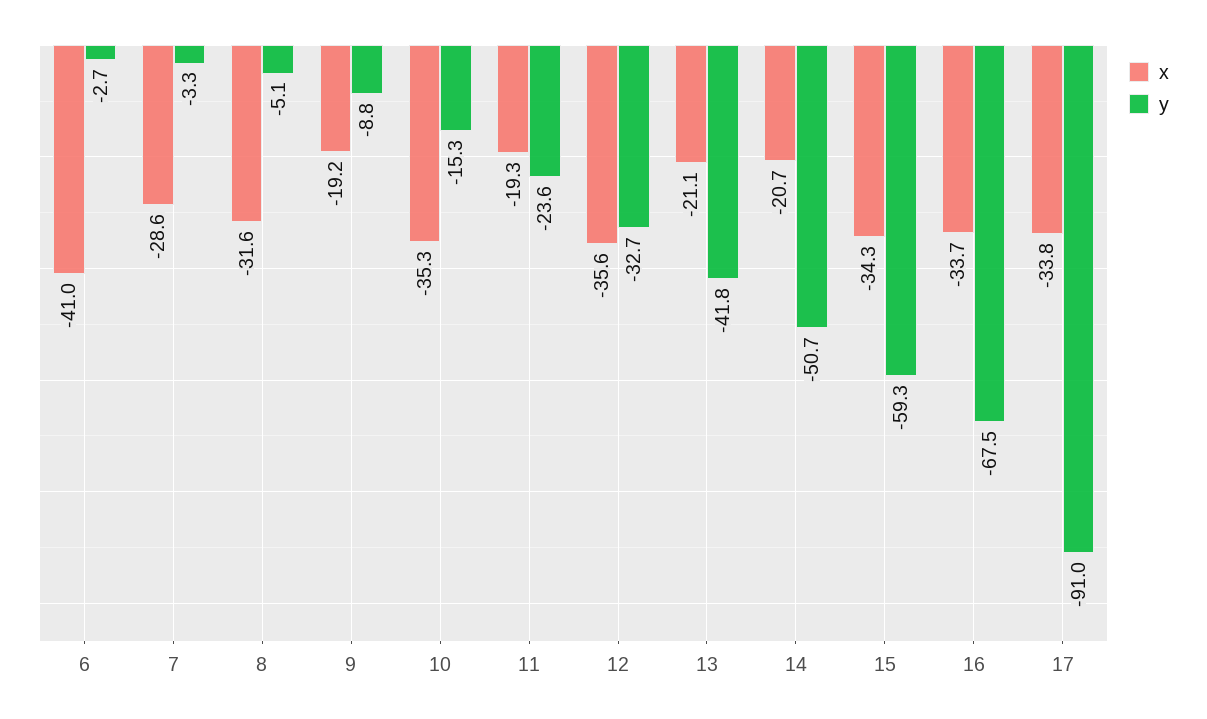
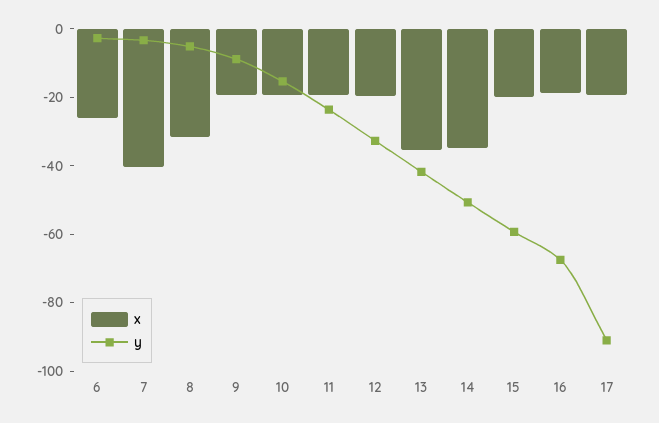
  {
    "x": {
-     "6": -41,
+     "6": -25,
-     "7": -28.6,
+     "7": -40,
      "8": -31.6,
      "9": -19.2,
-     "10": -35.3,
+     "10": -20,
      "11": -19.3,
-     "12": -35.6,
+     "12": -20,
-     "13": -21.1,
+     "13": -35,
-     "14": -20.7,
+     "14": -35,
-     "15": -34.3,
+     "15": -20,
-     "16": -33.7,
+     "16": -20,
-     "17": -33.8
+     "17": -20
    },
    "y": {
      "6": -2.7,
      "7": -3.3,
      "8": -5.1,
      "9": -8.8,
      "10": -15.3,
      "11": -23.6,
      "12": -32.7,
      "13": -41.8,
      "14": -50.7,
      "15": -59.3,
      "16": -67.5,
      "17": -91
    }
  }

